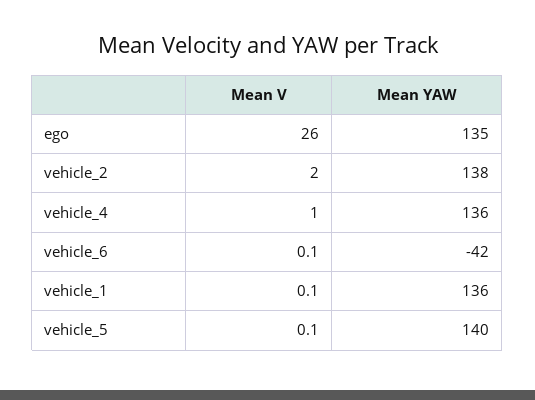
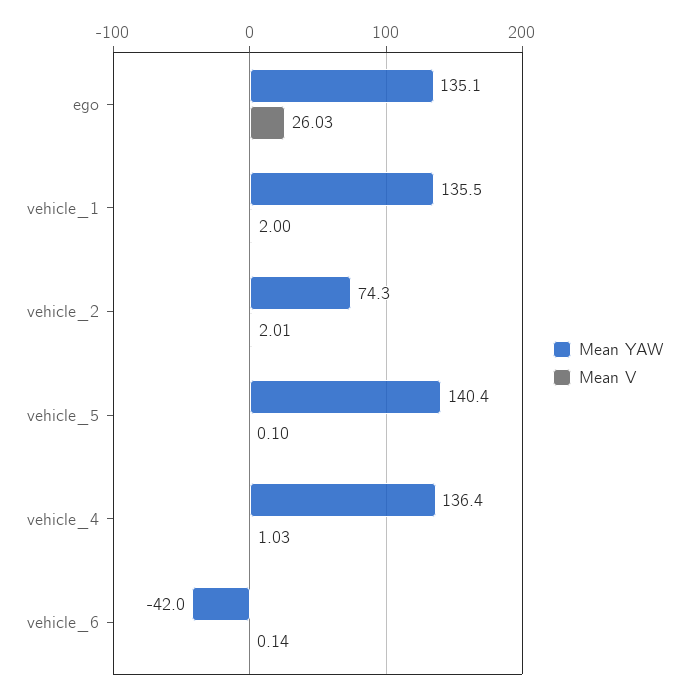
  {
    "Mean V": {
      "ego": 26.03,
      "vehicle_2": 2.01,
      "vehicle_4": 1.03,
      "vehicle_6": 0.14,
-     "vehicle_1": 0.1,
+     "vehicle_1": 2,
      "vehicle_5": 0.1
    },
    "Mean YAW": {
      "ego": 135.1,
-     "vehicle_2": 138,
+     "vehicle_2": 74.3,
      "vehicle_4": 136.4,
      "vehicle_6": -42,
      "vehicle_1": 135.5,
      "vehicle_5": 140.4
    }
  }

